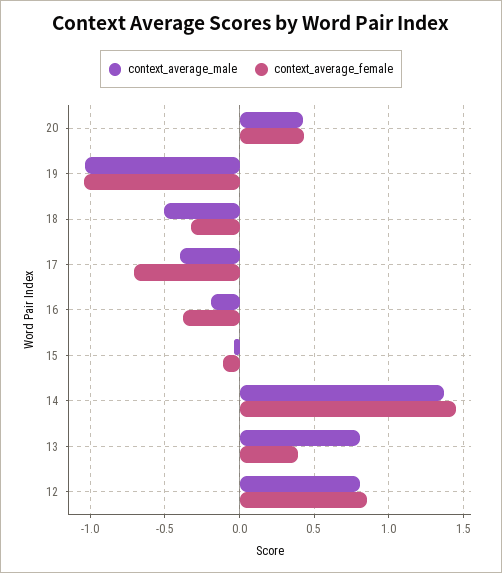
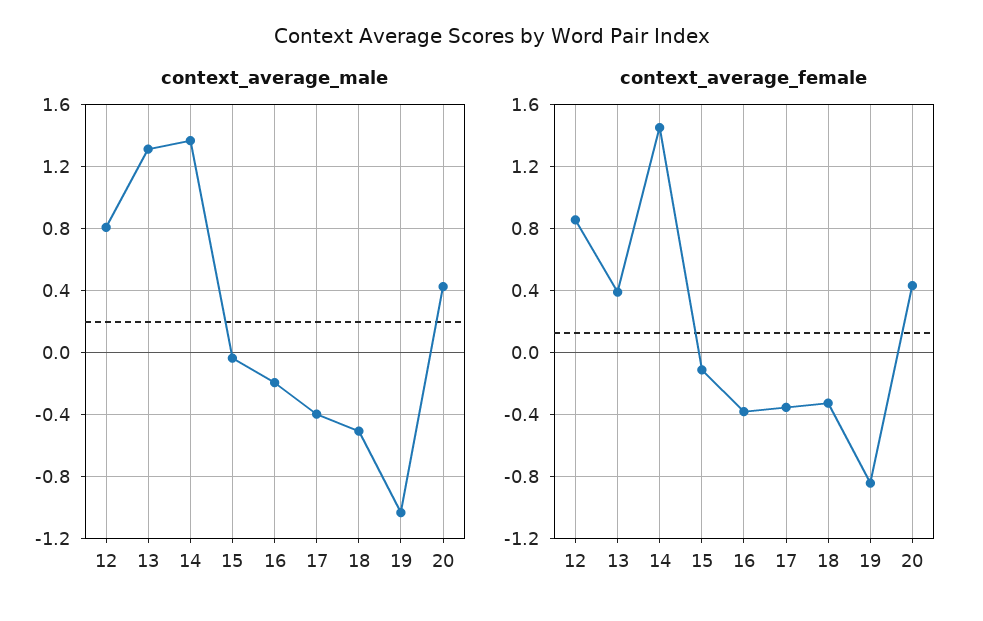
  {
    "context_average_male": {
      "20": 0.45,
      "19": -1.05,
      "18": -0.5,
      "17": -0.4,
      "16": -0.2,
      "15": -0.05,
      "14": 1.35,
-     "13": 0.8,
+     "13": 1.3,
      "12": 0.8
    },
    "context_average_female": {
      "20": 0.45,
-     "19": -1.05,
+     "19": -0.85,
      "18": -0.35,
-     "17": -0.7,
+     "17": -0.35,
      "16": -0.4,
      "15": -0.1,
      "14": 1.45,
      "13": 0.4,
      "12": 0.85
    }
  }

